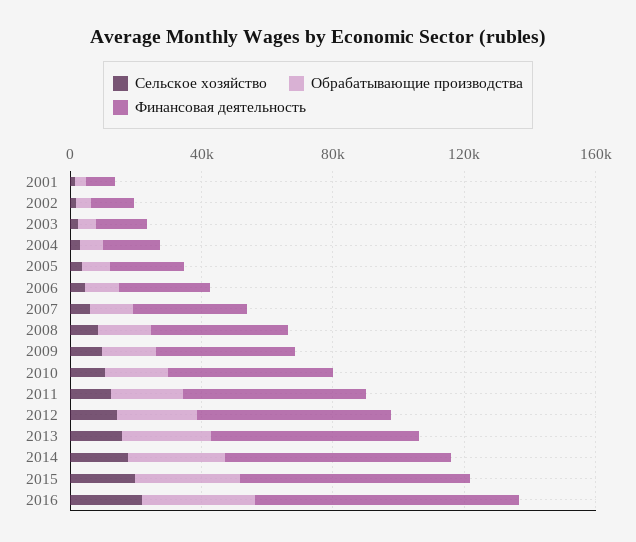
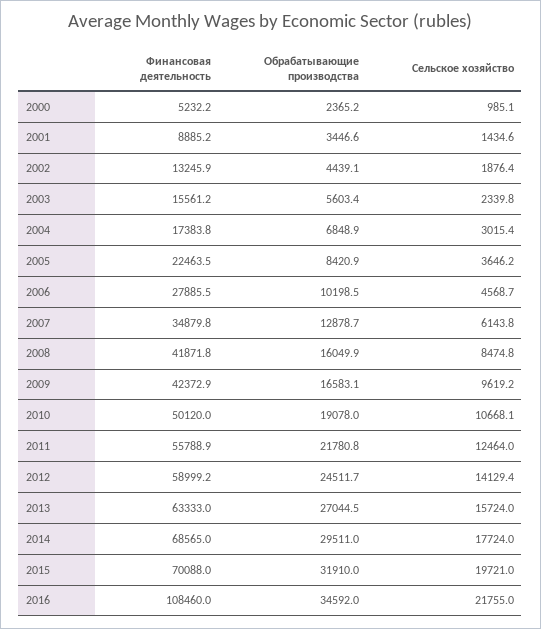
  {
    "Сельское хозяйство": {
      "2001": 1434.6,
      "2002": 1876.4,
      "2003": 2339.8,
      "2004": 3015.4,
      "2005": 3646.2,
      "2006": 4568.7,
      "2007": 6143.8,
      "2008": 8474.8,
      "2009": 9619.2,
      "2010": 10668.1,
      "2011": 12464,
      "2012": 14129.4,
      "2013": 15724,
      "2014": 17724,
      "2015": 19721,
-     "2016": 21755
+     "2016": 21755,
+     "2000": 985.1
    },
    "Обрабатывающие производства": {
      "2001": 3446.6,
      "2002": 4439.1,
      "2003": 5603.4,
      "2004": 6848.9,
      "2005": 8420.9,
      "2006": 10198.5,
      "2007": 12878.7,
      "2008": 16049.9,
      "2009": 16583.1,
      "2010": 19078,
      "2011": 21780.8,
      "2012": 24511.7,
      "2013": 27044.5,
      "2014": 29511,
      "2015": 31910,
-     "2016": 34592
+     "2016": 34592,
+     "2000": 2365.2
    },
    "Финансовая деятельность": {
      "2001": 8885.2,
      "2002": 13245.9,
      "2003": 15561.2,
      "2004": 17383.8,
      "2005": 22463.5,
      "2006": 27885.5,
      "2007": 34879.8,
      "2008": 41871.8,
      "2009": 42372.9,
      "2010": 50120,
      "2011": 55788.9,
      "2012": 58999.2,
      "2013": 63333,
      "2014": 68565,
      "2015": 70088,
-     "2016": 80000
+     "2016": 108460,
+     "2000": 5232.2
    }
  }

